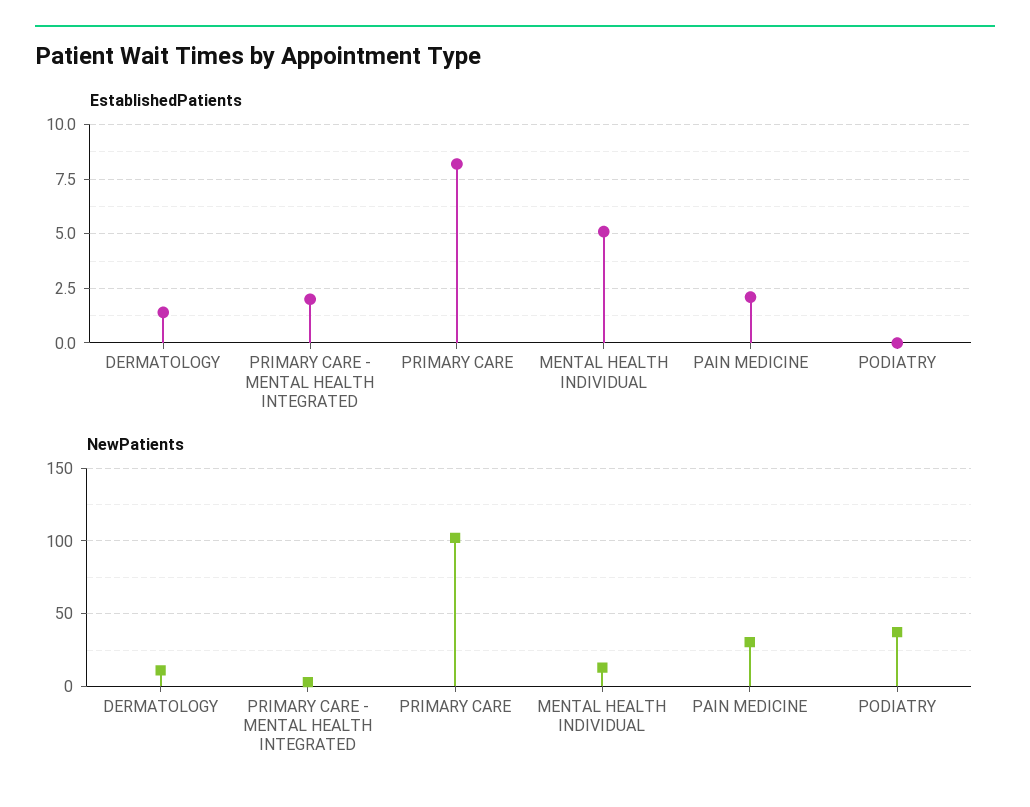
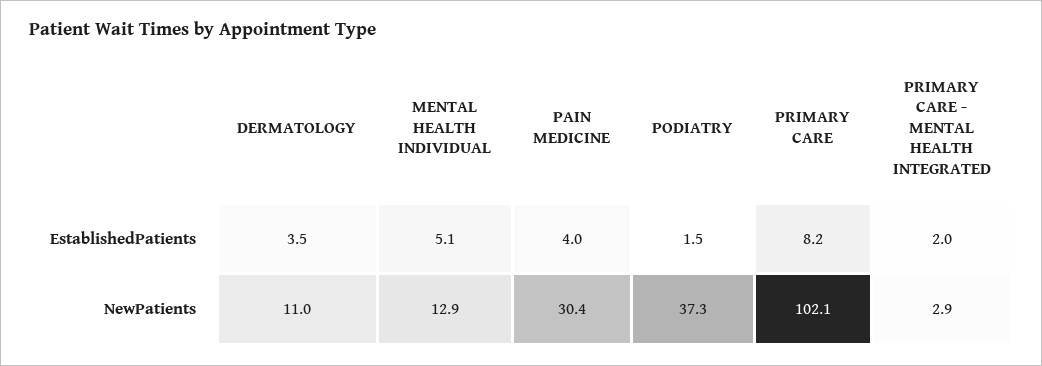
  {
    "EstablishedPatients": {
-     "DERMATOLOGY": 1.5,
+     "DERMATOLOGY": 3.5,
      "PRIMARY CARE - MENTAL HEALTH INTEGRATED": 2,
      "PRIMARY CARE": 8.2,
      "MENTAL HEALTH INDIVIDUAL": 5.1,
-     "PAIN MEDICINE": 2,
+     "PAIN MEDICINE": 4,
-     "PODIATRY": 0
+     "PODIATRY": 1.5
    },
    "NewPatients": {
      "DERMATOLOGY": 11,
      "PRIMARY CARE - MENTAL HEALTH INTEGRATED": 2.9,
      "PRIMARY CARE": 102.1,
      "MENTAL HEALTH INDIVIDUAL": 12.9,
      "PAIN MEDICINE": 30.4,
      "PODIATRY": 37.3
    }
  }

